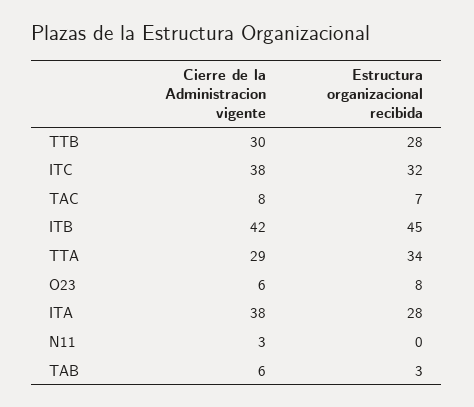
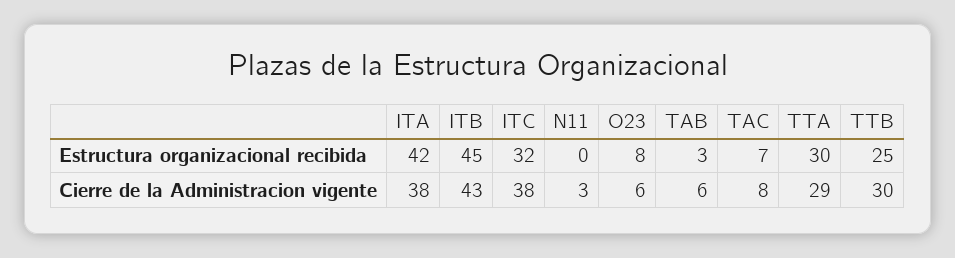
  {
    "Cierre de la Administracion vigente": {
      "TTB": 30,
      "ITC": 38,
      "TAC": 8,
-     "ITB": 42,
+     "ITB": 43,
      "TTA": 29,
      "O23": 6,
      "ITA": 38,
      "N11": 3,
      "TAB": 6
    },
    "Estructura organizacional recibida": {
-     "TTB": 28,
+     "TTB": 25,
      "ITC": 32,
      "TAC": 7,
      "ITB": 45,
-     "TTA": 34,
+     "TTA": 30,
      "O23": 8,
-     "ITA": 28,
+     "ITA": 42,
      "N11": 0,
      "TAB": 3
    }
  }

